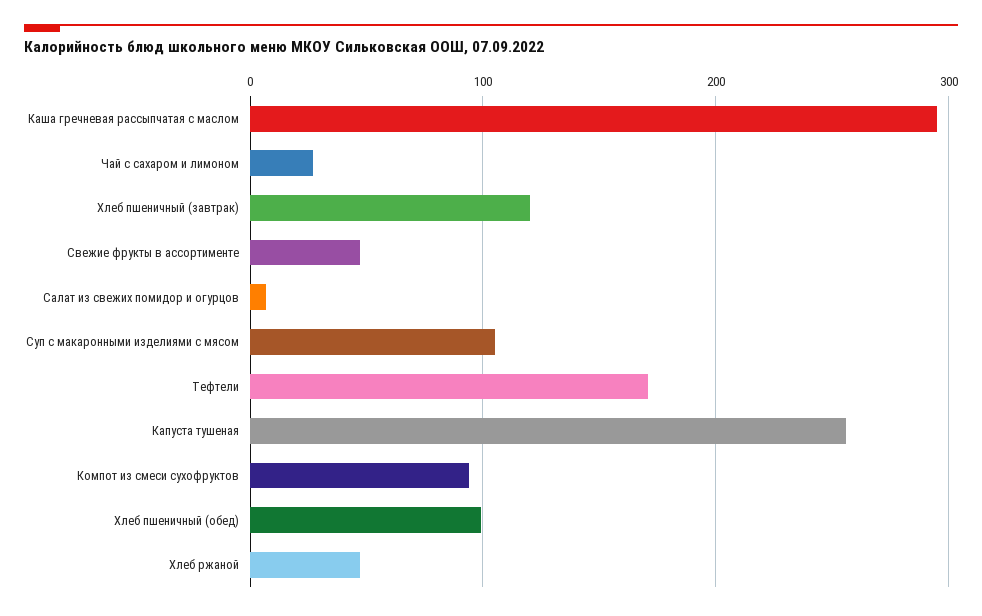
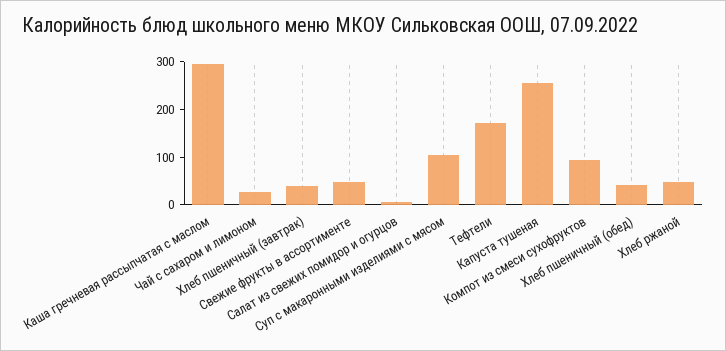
  {
    "Каша гречневая рассыпчатая с маслом": 300,
    "Чай с сахаром и лимоном": 30,
-   "Хлеб пшеничный (завтрак)": 120,
+   "Хлеб пшеничный (завтрак)": 40,
    "Свежие фрукты в ассортименте": 50,
    "Салат из свежих помидор и огурцов": 10,
    "Суп с макаронными изделиями с мясом": 110,
    "Тефтели": 170,
    "Капуста тушеная": 260,
    "Компот из смеси сухофруктов": 90,
-   "Хлеб пшеничный (обед)": 100,
+   "Хлеб пшеничный (обед)": 40,
    "Хлеб ржаной": 50
  }

